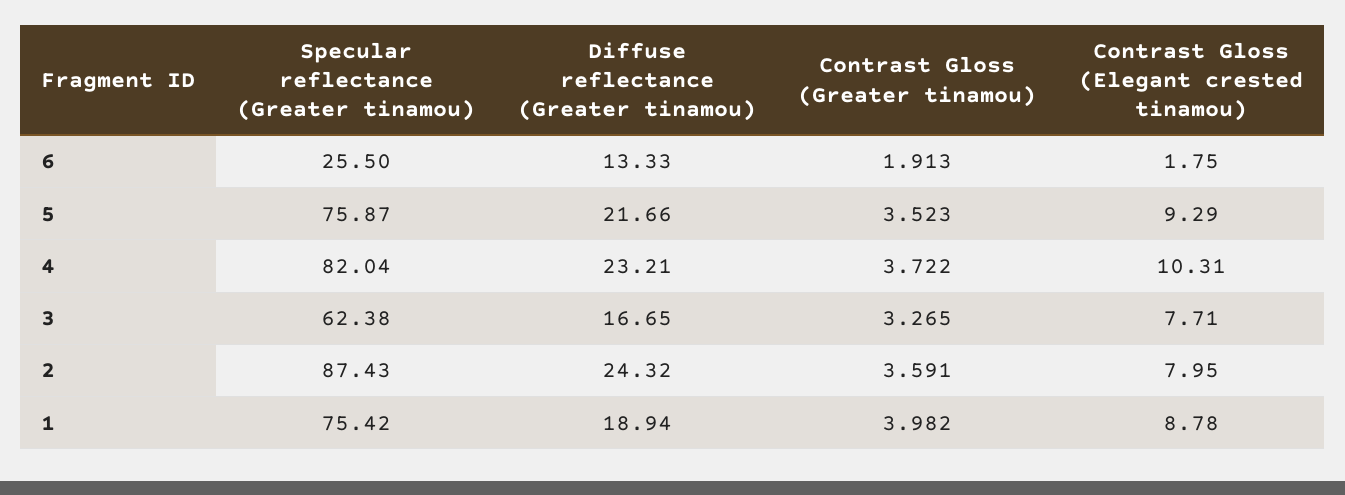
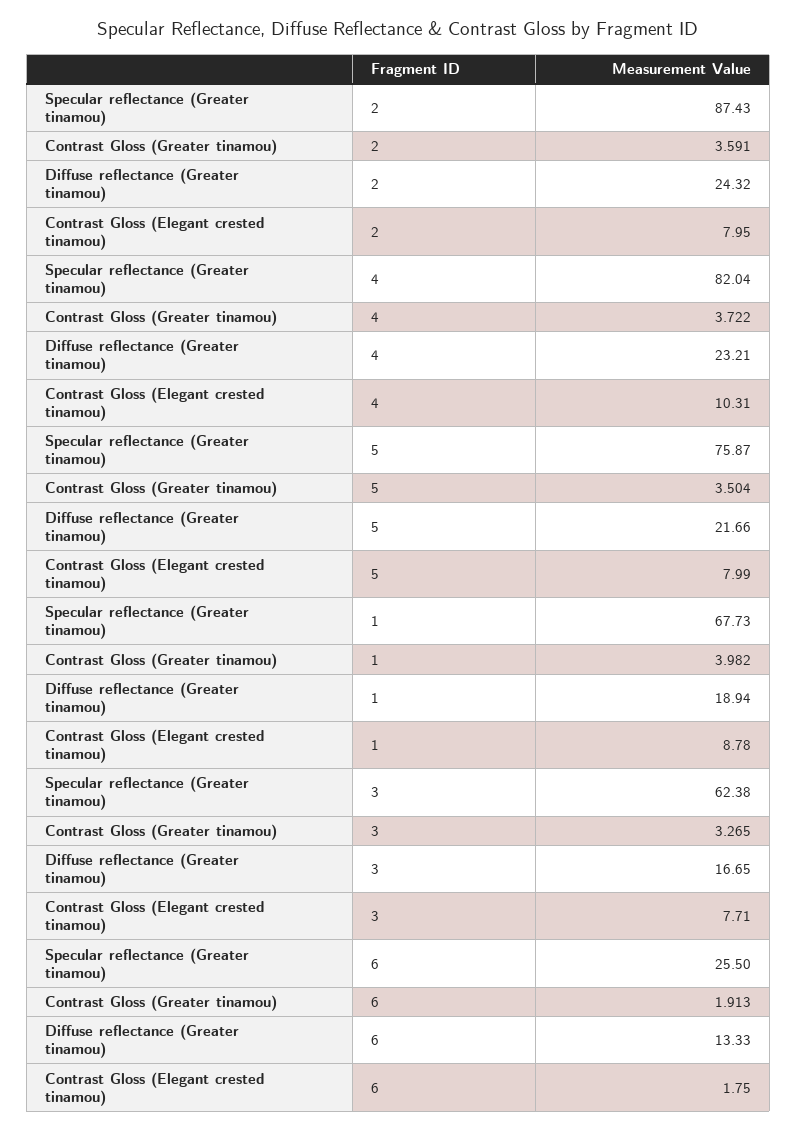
  {
    "Specular reflectance (Greater tinamou)": {
      "6": 25.5,
      "5": 75.87,
      "4": 82.04,
      "3": 62.38,
      "2": 87.43,
-     "1": 75.42
+     "1": 67.73
    },
    "Diffuse reflectance (Greater tinamou)": {
      "6": 13.33,
      "5": 21.66,
      "4": 23.21,
      "3": 16.65,
      "2": 24.32,
      "1": 18.94
    },
    "Contrast Gloss (Greater tinamou)": {
      "6": 1.913,
-     "5": 3.523,
+     "5": 3.504,
      "4": 3.722,
      "3": 3.265,
      "2": 3.591,
      "1": 3.982
    },
    "Contrast Gloss (Elegant crested tinamou)": {
      "6": 1.75,
-     "5": 9.29,
+     "5": 7.99,
      "4": 10.31,
      "3": 7.71,
      "2": 7.95,
      "1": 8.78
    }
  }

